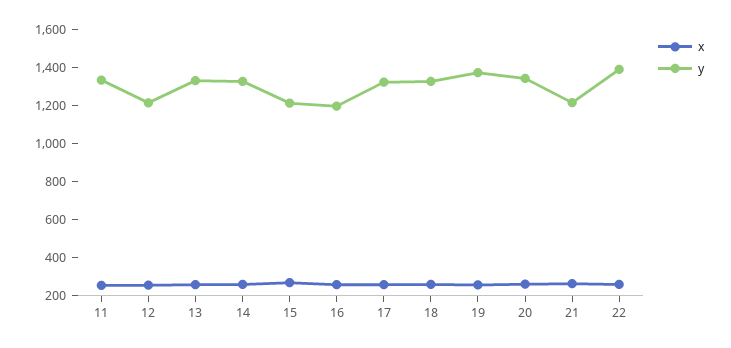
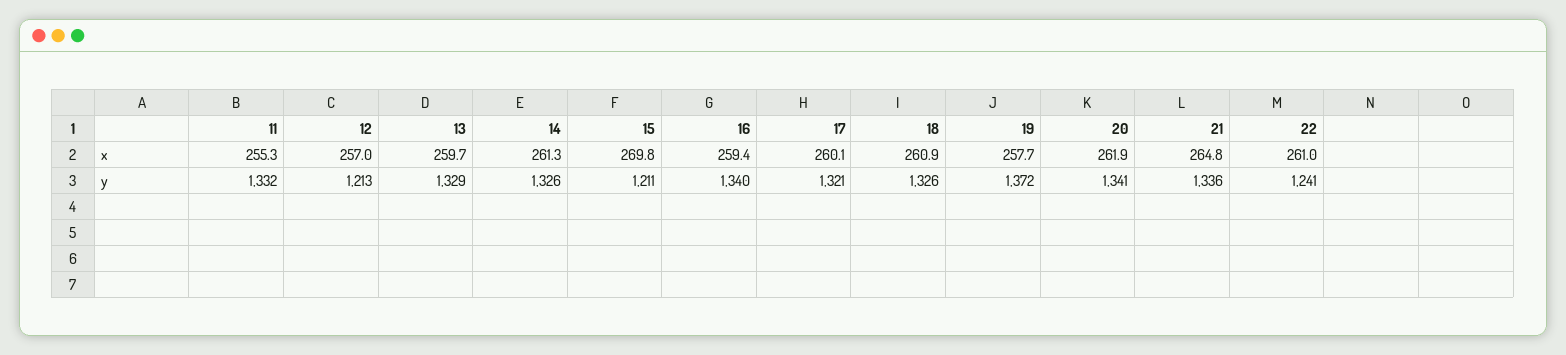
  {
    "x": {
      "11": 255.3,
      "12": 257,
      "13": 259.7,
      "14": 261.3,
      "15": 269.8,
      "16": 259.4,
      "17": 260.1,
      "18": 260.9,
      "19": 257.7,
      "20": 261.9,
      "21": 264.8,
      "22": 261
    },
    "y": {
      "11": 1332,
      "12": 1213,
      "13": 1329,
      "14": 1326,
      "15": 1211,
-     "16": 1200,
+     "16": 1340,
      "17": 1321,
      "18": 1326,
      "19": 1372,
      "20": 1341,
-     "21": 1200,
+     "21": 1336,
-     "22": 1400
+     "22": 1241
    }
  }

